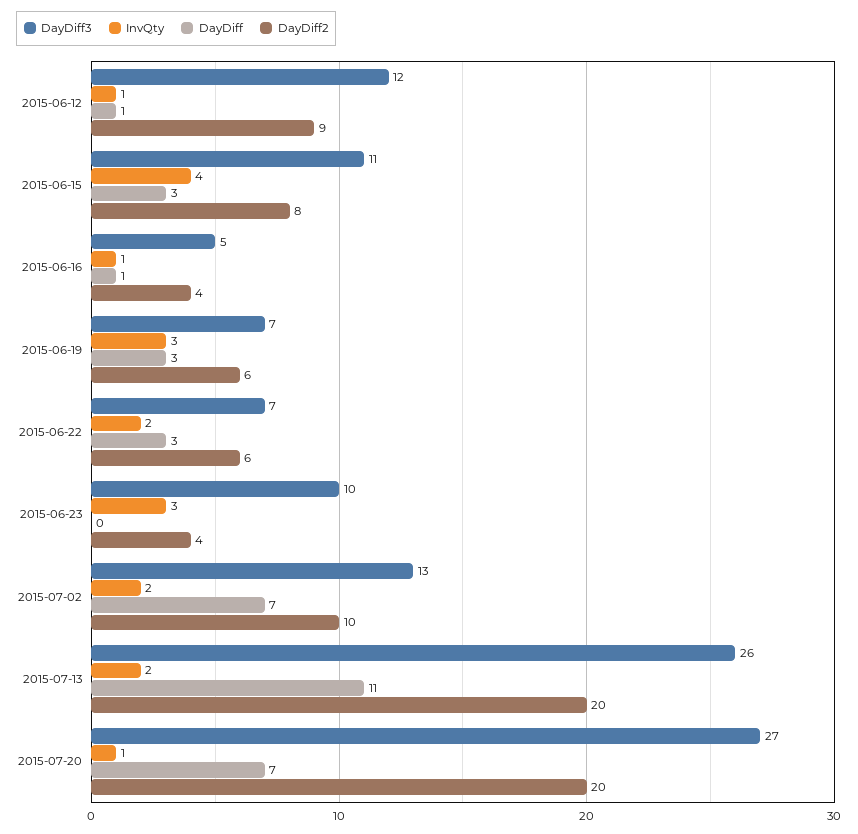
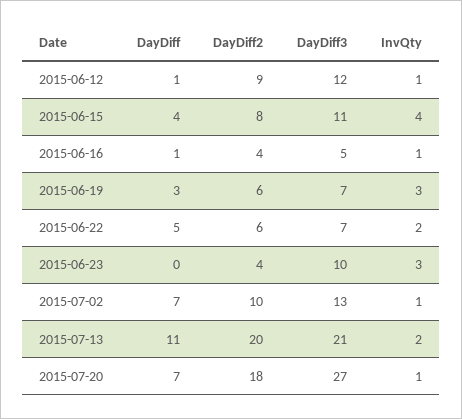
  {
    "DayDiff3": {
      "2015-06-12": 12,
      "2015-06-15": 11,
      "2015-06-16": 5,
      "2015-06-19": 7,
      "2015-06-22": 7,
      "2015-06-23": 10,
      "2015-07-02": 13,
-     "2015-07-13": 26,
+     "2015-07-13": 21,
      "2015-07-20": 27
    },
    "InvQty": {
      "2015-06-12": 1,
      "2015-06-15": 4,
      "2015-06-16": 1,
      "2015-06-19": 3,
      "2015-06-22": 2,
      "2015-06-23": 3,
-     "2015-07-02": 2,
+     "2015-07-02": 1,
      "2015-07-13": 2,
      "2015-07-20": 1
    },
    "DayDiff": {
      "2015-06-12": 1,
-     "2015-06-15": 3,
+     "2015-06-15": 4,
      "2015-06-16": 1,
      "2015-06-19": 3,
-     "2015-06-22": 3,
+     "2015-06-22": 5,
      "2015-06-23": 0,
      "2015-07-02": 7,
      "2015-07-13": 11,
      "2015-07-20": 7
    },
    "DayDiff2": {
      "2015-06-12": 9,
      "2015-06-15": 8,
      "2015-06-16": 4,
      "2015-06-19": 6,
      "2015-06-22": 6,
      "2015-06-23": 4,
      "2015-07-02": 10,
      "2015-07-13": 20,
-     "2015-07-20": 20
+     "2015-07-20": 18
    }
  }

